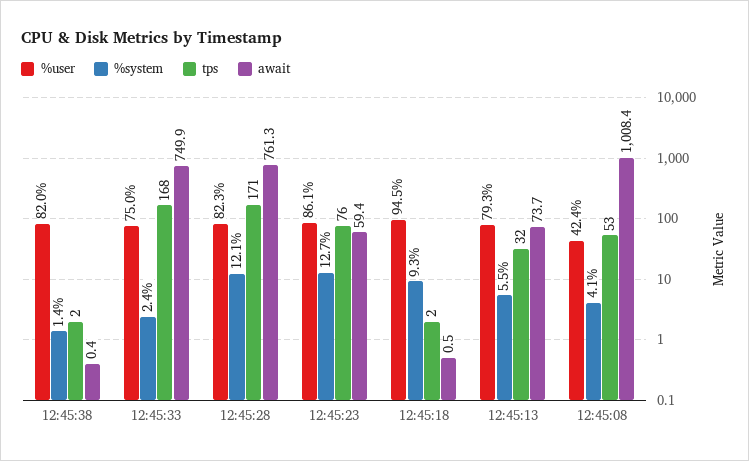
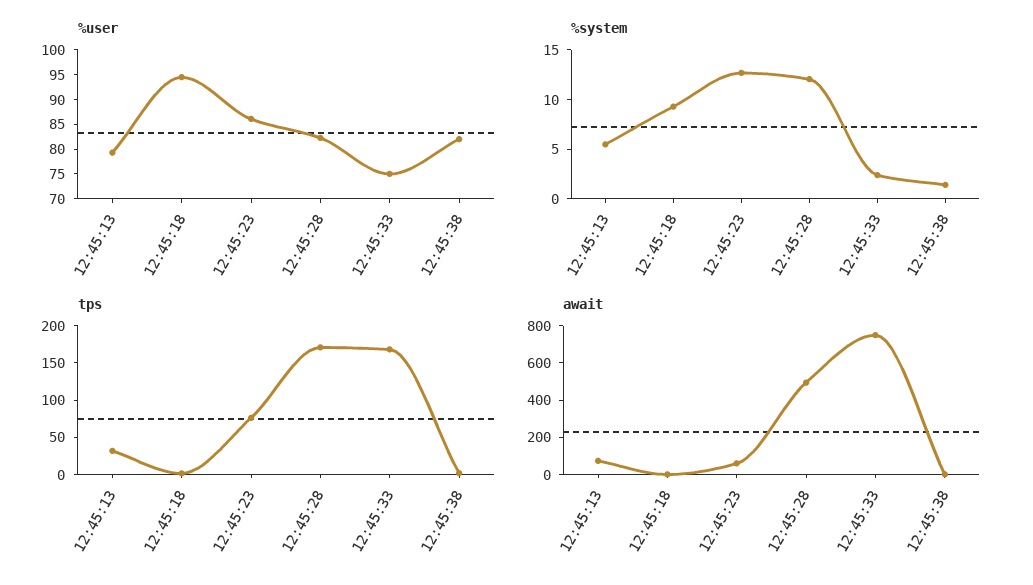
  {
    "%user": {
      "12:45:38": 82,
      "12:45:33": 75,
      "12:45:28": 82.3,
      "12:45:23": 86.1,
      "12:45:18": 94.5,
-     "12:45:13": 79.3,
+     "12:45:13": 79.3
-     "12:45:08": 42.4
    },
    "%system": {
      "12:45:38": 1.4,
      "12:45:33": 2.4,
      "12:45:28": 12.1,
      "12:45:23": 12.7,
      "12:45:18": 9.3,
-     "12:45:13": 5.5,
+     "12:45:13": 5.5
-     "12:45:08": 4.1
    },
    "tps": {
      "12:45:38": 2,
      "12:45:33": 168,
      "12:45:28": 171,
      "12:45:23": 76,
      "12:45:18": 2,
-     "12:45:13": 32,
+     "12:45:13": 32
-     "12:45:08": 53
    },
    "await": {
      "12:45:38": 0.4,
      "12:45:33": 749.9,
-     "12:45:28": 761.3,
+     "12:45:28": 500,
      "12:45:23": 59.4,
      "12:45:18": 0.5,
-     "12:45:13": 73.7,
+     "12:45:13": 73.7
-     "12:45:08": 1008.4
    }
  }

